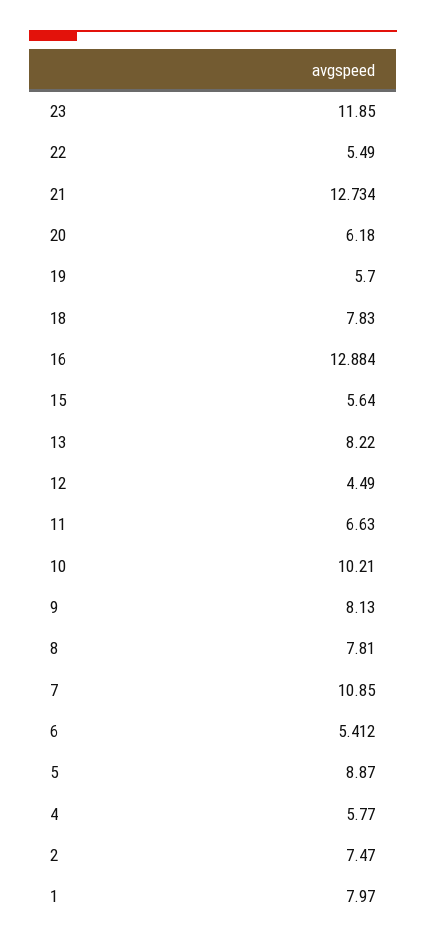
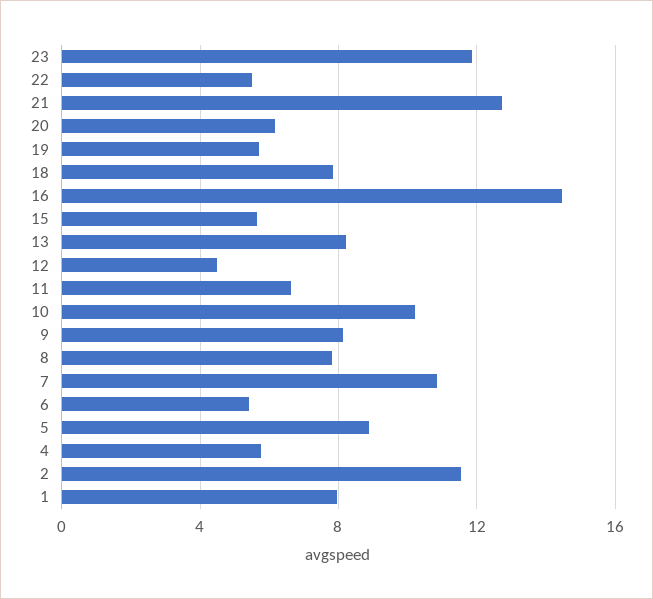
  {
    "23": 11.85,
    "22": 5.49,
    "21": 12.734,
    "20": 6.18,
    "19": 5.7,
    "18": 7.83,
-   "16": 12.884,
+   "16": 14.5,
    "15": 5.64,
    "13": 8.22,
    "12": 4.49,
    "11": 6.63,
    "10": 10.21,
    "9": 8.13,
    "8": 7.81,
    "7": 10.85,
    "6": 5.412,
    "5": 8.87,
    "4": 5.77,
-   "2": 7.47,
+   "2": 11.5,
    "1": 7.97
  }

